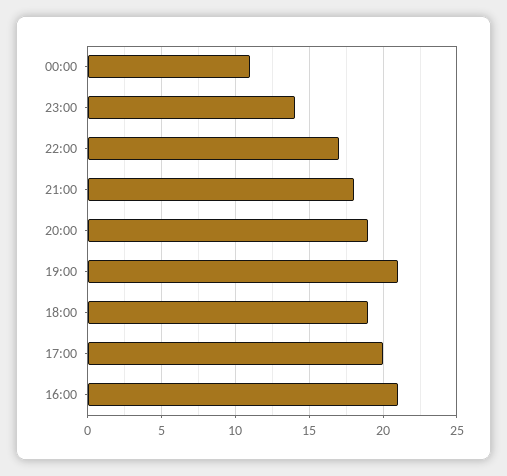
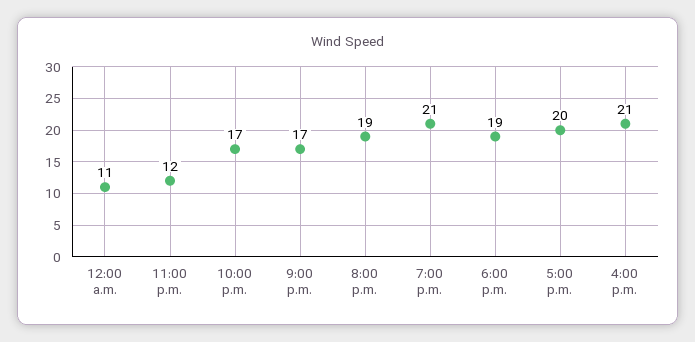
  {
    "00:00": 11,
-   "23:00": 14,
+   "23:00": 12,
    "22:00": 17,
-   "21:00": 18,
+   "21:00": 17,
    "20:00": 19,
    "19:00": 21,
    "18:00": 19,
    "17:00": 20,
    "16:00": 21
  }

